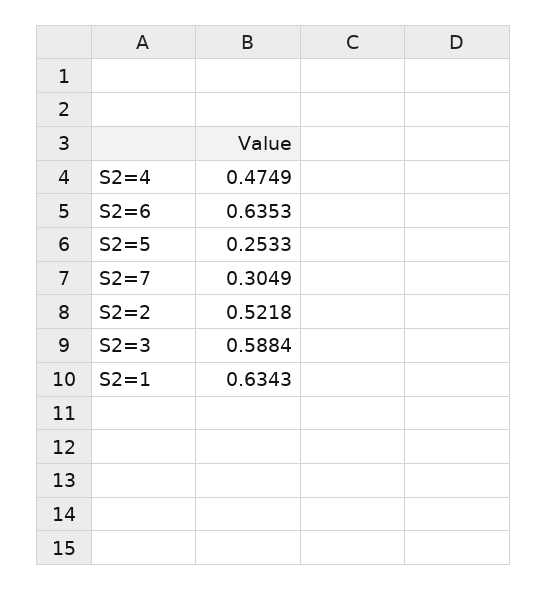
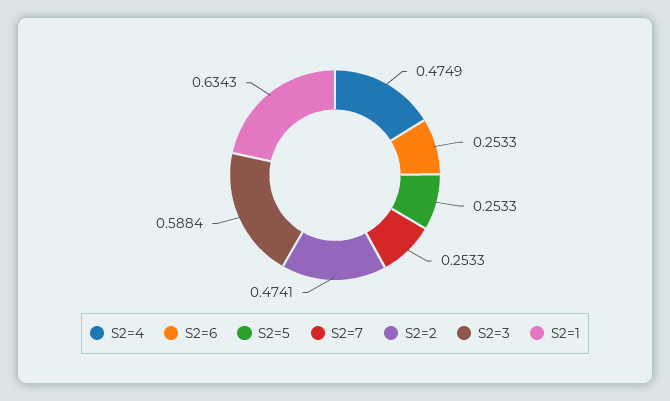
  {
    "S2=4": 0.4749,
-   "S2=6": 0.6353,
+   "S2=6": 0.2533,
    "S2=5": 0.2533,
-   "S2=7": 0.3049,
+   "S2=7": 0.2533,
-   "S2=2": 0.5218,
+   "S2=2": 0.4741,
    "S2=3": 0.5884,
    "S2=1": 0.6343
  }

